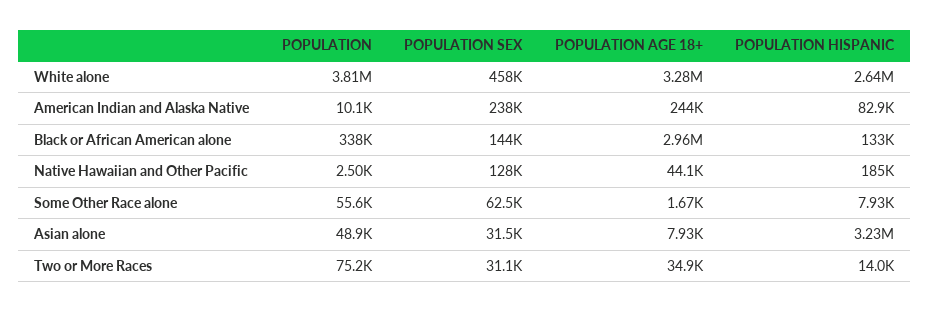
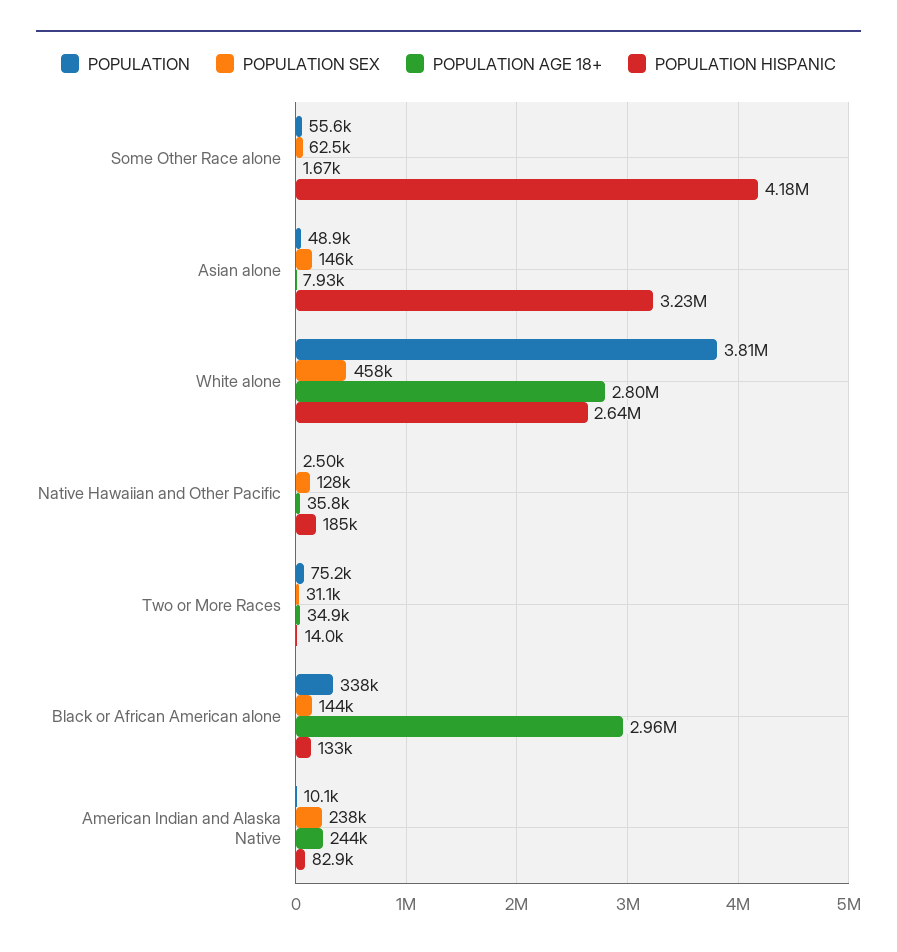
  {
    "POPULATION": {
      "White alone": 3810000,
      "American Indian and Alaska Native": 10100,
      "Black or African American alone": 338000,
      "Native Hawaiian and Other Pacific": 2500,
      "Some Other Race alone": 55600,
      "Asian alone": 48900,
      "Two or More Races": 75200
    },
    "POPULATION SEX": {
      "White alone": 458000,
      "American Indian and Alaska Native": 238000,
      "Black or African American alone": 144000,
      "Native Hawaiian and Other Pacific": 128000,
      "Some Other Race alone": 62500,
-     "Asian alone": 31500,
+     "Asian alone": 146000,
      "Two or More Races": 31100
    },
    "POPULATION AGE 18+": {
-     "White alone": 3280000,
+     "White alone": 2800000,
      "American Indian and Alaska Native": 244000,
      "Black or African American alone": 2960000,
-     "Native Hawaiian and Other Pacific": 44100,
+     "Native Hawaiian and Other Pacific": 35800,
      "Some Other Race alone": 1670,
      "Asian alone": 7930,
      "Two or More Races": 34900
    },
    "POPULATION HISPANIC": {
      "White alone": 2640000,
      "American Indian and Alaska Native": 82900,
      "Black or African American alone": 133000,
      "Native Hawaiian and Other Pacific": 185000,
-     "Some Other Race alone": 7930,
+     "Some Other Race alone": 4180000,
      "Asian alone": 3230000,
      "Two or More Races": 14000
    }
  }

